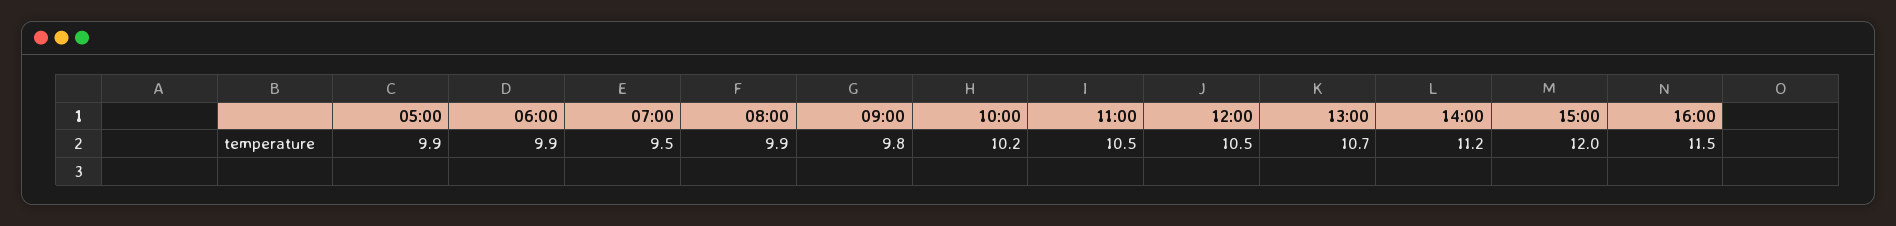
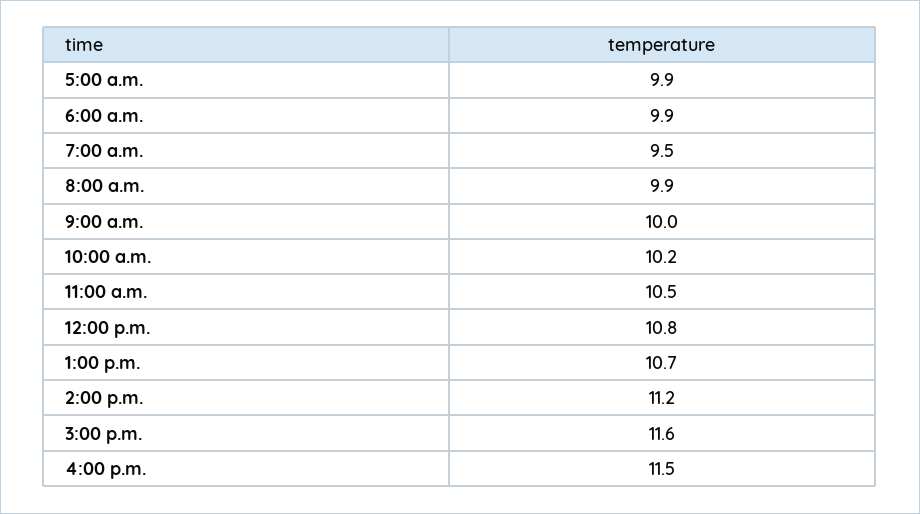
  {
    "05:00": 9.9,
    "06:00": 9.9,
    "07:00": 9.5,
    "08:00": 9.9,
-   "09:00": 9.8,
+   "09:00": 10,
    "10:00": 10.2,
    "11:00": 10.5,
-   "12:00": 10.5,
+   "12:00": 10.8,
    "13:00": 10.7,
    "14:00": 11.2,
-   "15:00": 12,
+   "15:00": 11.6,
    "16:00": 11.5
  }

